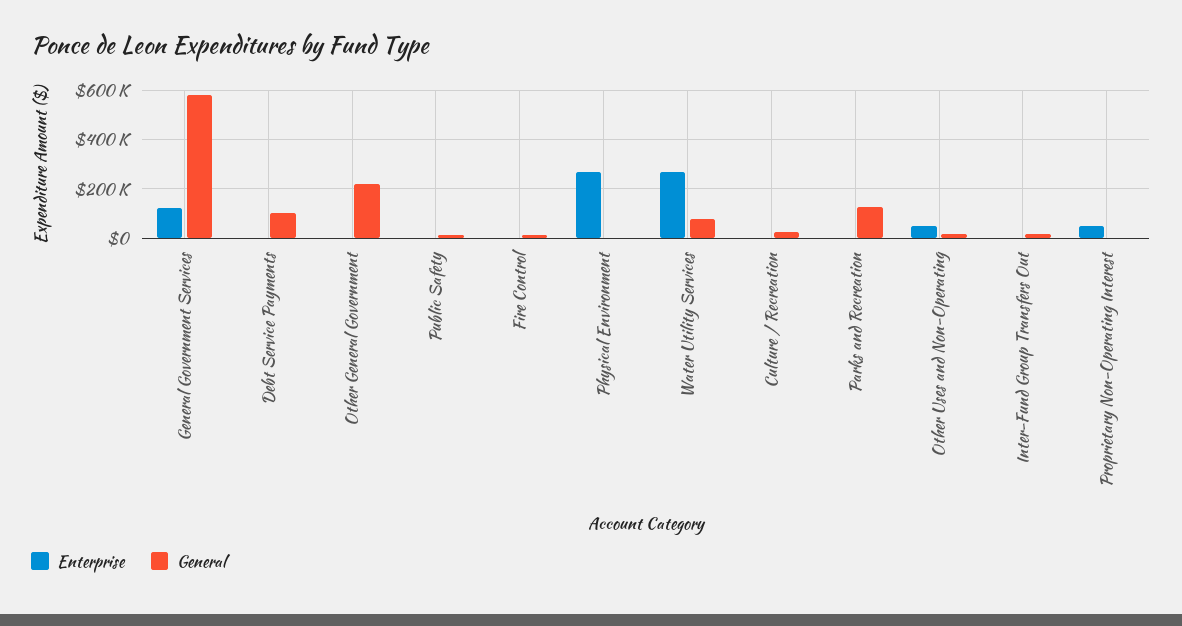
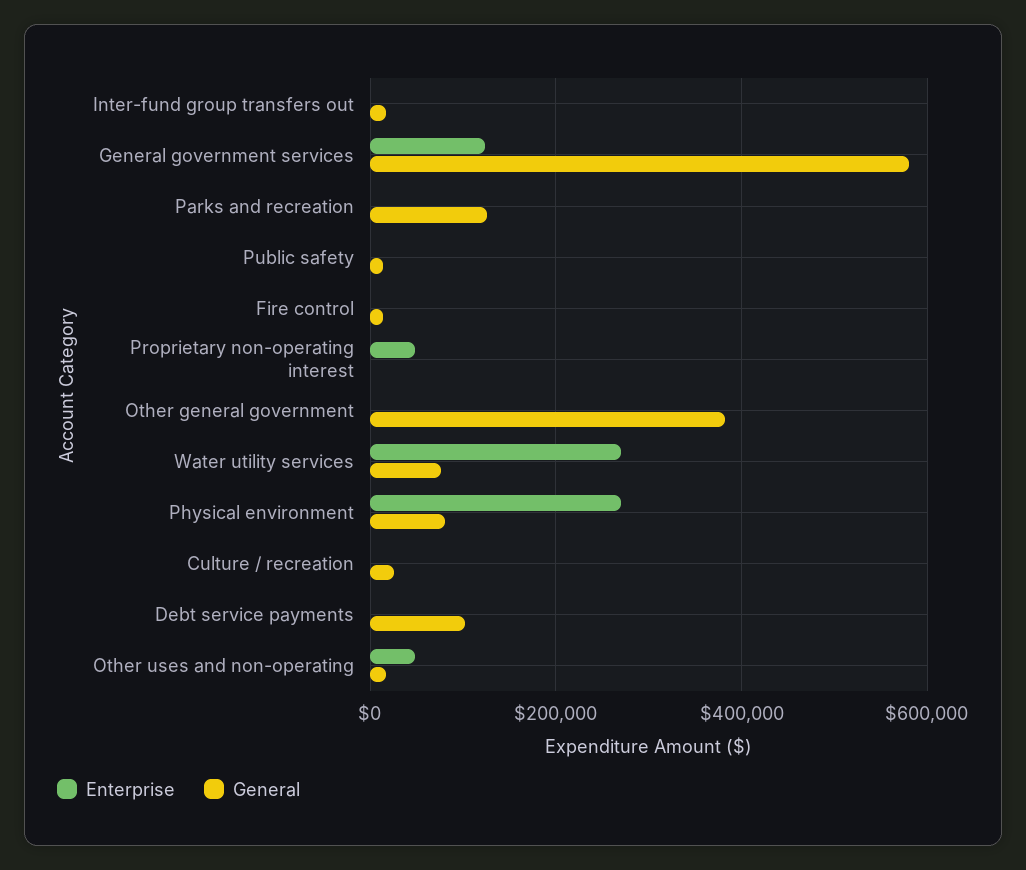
  {
    "Enterprise": {
      "General Government Services": 120000,
      "Debt Service Payments": 0,
      "Other General Government": 0,
      "Public Safety": 0,
      "Fire Control": 0,
      "Physical Environment": 280000,
      "Water Utility Services": 280000,
      "Culture / Recreation": 0,
      "Parks and Recreation": 0,
      "Other Uses and Non-Operating": 40000,
      "Inter-Fund Group Transfers Out": 0,
      "Proprietary Non-Operating Interest": 40000
    },
    "General": {
      "General Government Services": 580000,
      "Debt Service Payments": 100000,
-     "Other General Government": 225000,
+     "Other General Government": 380000,
      "Public Safety": 20000,
      "Fire Control": 20000,
-     "Physical Environment": 0,
+     "Physical Environment": 80000,
      "Water Utility Services": 80000,
      "Culture / Recreation": 20000,
      "Parks and Recreation": 120000,
      "Other Uses and Non-Operating": 20000,
      "Inter-Fund Group Transfers Out": 20000,
      "Proprietary Non-Operating Interest": 0
    }
  }

